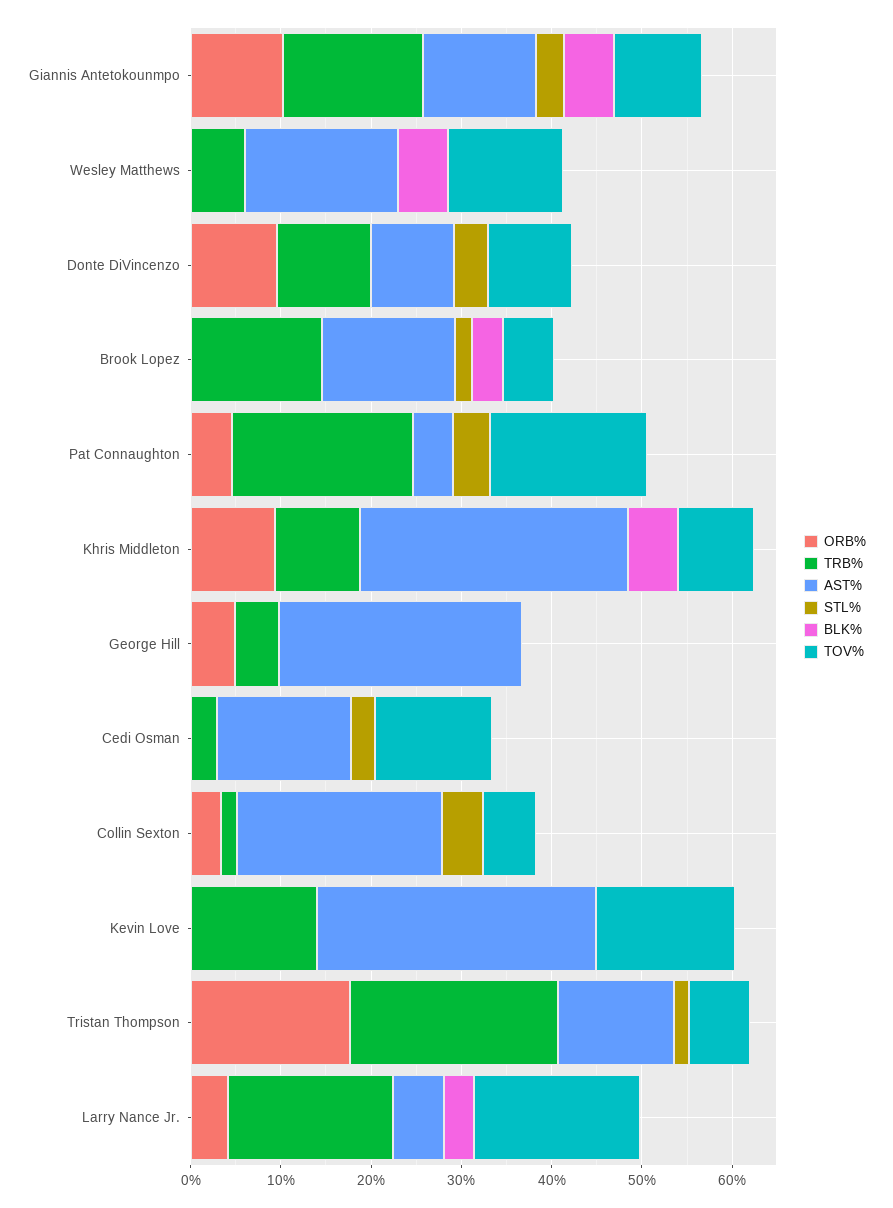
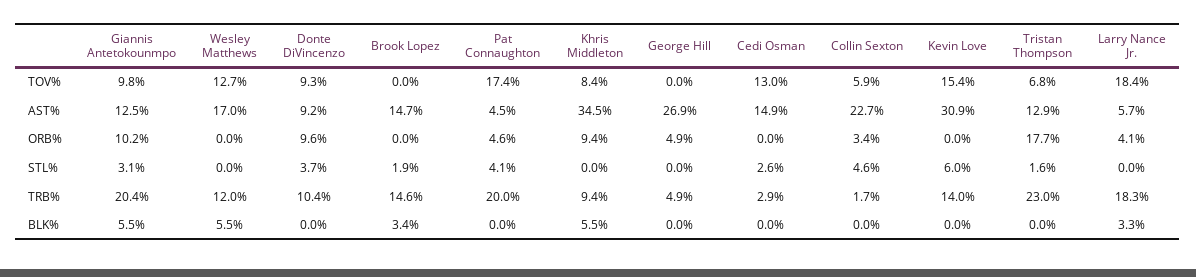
  {
    "ORB%": {
      "Giannis Antetokounmpo": 10.2,
      "Wesley Matthews": 0,
      "Donte DiVincenzo": 9.6,
      "Brook Lopez": 0,
      "Pat Connaughton": 4.6,
      "Khris Middleton": 9.4,
      "George Hill": 4.9,
      "Cedi Osman": 0,
      "Collin Sexton": 3.4,
      "Kevin Love": 0,
      "Tristan Thompson": 17.7,
      "Larry Nance Jr.": 4.1
    },
    "TRB%": {
-     "Giannis Antetokounmpo": 16,
+     "Giannis Antetokounmpo": 20.4,
-     "Wesley Matthews": 6,
+     "Wesley Matthews": 12,
      "Donte DiVincenzo": 10.4,
      "Brook Lopez": 14.6,
      "Pat Connaughton": 20,
      "Khris Middleton": 9.4,
      "George Hill": 4.9,
      "Cedi Osman": 2.9,
      "Collin Sexton": 1.7,
      "Kevin Love": 14,
      "Tristan Thompson": 23,
      "Larry Nance Jr.": 18.3
    },
    "AST%": {
      "Giannis Antetokounmpo": 12.5,
      "Wesley Matthews": 17,
      "Donte DiVincenzo": 9.2,
      "Brook Lopez": 14.7,
      "Pat Connaughton": 4.5,
-     "Khris Middleton": 30,
+     "Khris Middleton": 34.5,
      "George Hill": 26.9,
      "Cedi Osman": 14.9,
      "Collin Sexton": 22.7,
      "Kevin Love": 30.9,
      "Tristan Thompson": 12.9,
      "Larry Nance Jr.": 5.7
    },
    "STL%": {
      "Giannis Antetokounmpo": 3.1,
      "Wesley Matthews": 0,
      "Donte DiVincenzo": 3.7,
      "Brook Lopez": 1.9,
      "Pat Connaughton": 4.1,
      "Khris Middleton": 0,
      "George Hill": 0,
      "Cedi Osman": 2.6,
      "Collin Sexton": 4.6,
-     "Kevin Love": 0,
+     "Kevin Love": 6,
      "Tristan Thompson": 1.6,
      "Larry Nance Jr.": 0
    },
    "BLK%": {
      "Giannis Antetokounmpo": 5.5,
      "Wesley Matthews": 5.5,
      "Donte DiVincenzo": 0,
      "Brook Lopez": 3.4,
      "Pat Connaughton": 0,
      "Khris Middleton": 5.5,
      "George Hill": 0,
      "Cedi Osman": 0,
      "Collin Sexton": 0,
      "Kevin Love": 0,
      "Tristan Thompson": 0,
      "Larry Nance Jr.": 3.3
    },
    "TOV%": {
      "Giannis Antetokounmpo": 9.8,
      "Wesley Matthews": 12.7,
      "Donte DiVincenzo": 9.3,
-     "Brook Lopez": 6,
+     "Brook Lopez": 0,
      "Pat Connaughton": 17.4,
      "Khris Middleton": 8.4,
      "George Hill": 0,
      "Cedi Osman": 13,
      "Collin Sexton": 5.9,
      "Kevin Love": 15.4,
      "Tristan Thompson": 6.8,
      "Larry Nance Jr.": 18.4
    }
  }

